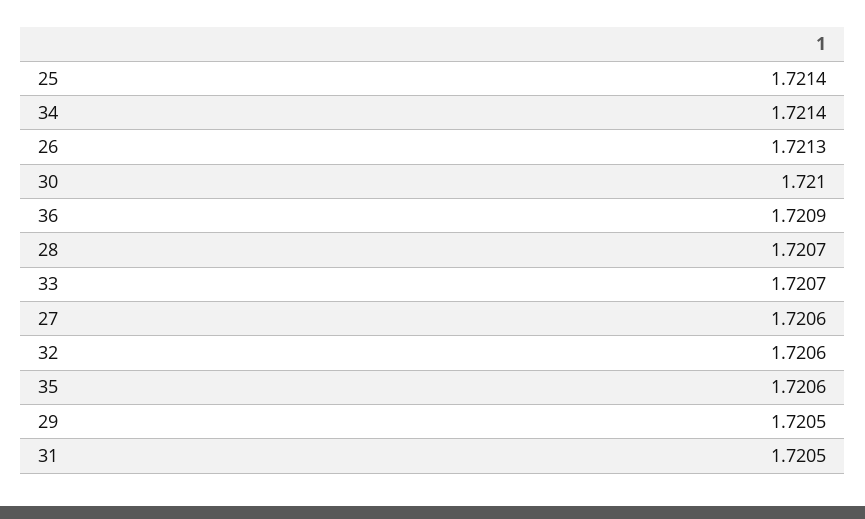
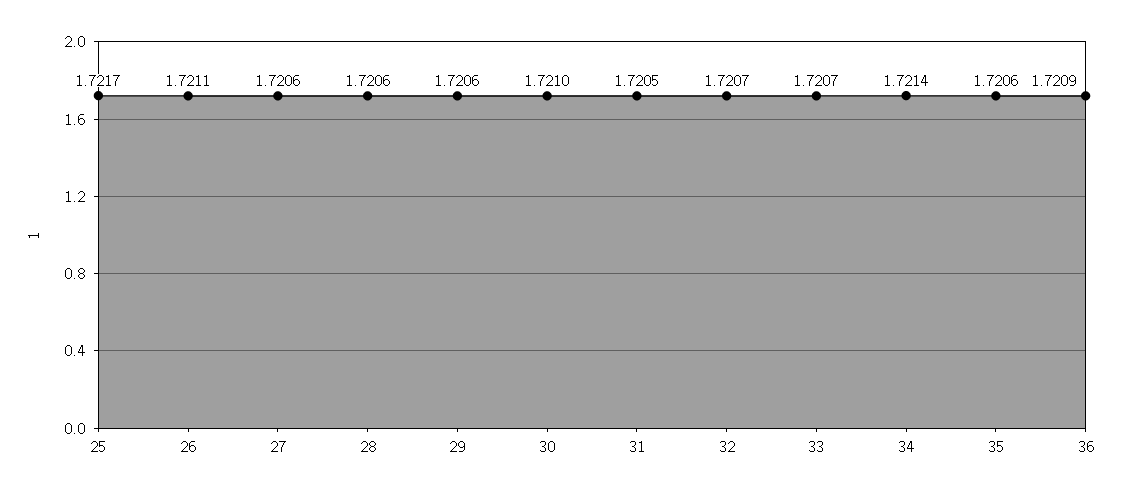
  {
-   "25": 1.7214,
+   "25": 1.7217,
    "34": 1.7214,
-   "26": 1.7213,
+   "26": 1.7211,
    "30": 1.721,
    "36": 1.7209,
-   "28": 1.7207,
+   "28": 1.7206,
    "33": 1.7207,
    "27": 1.7206,
-   "32": 1.7206,
+   "32": 1.7207,
    "35": 1.7206,
-   "29": 1.7205,
+   "29": 1.7206,
    "31": 1.7205
  }

